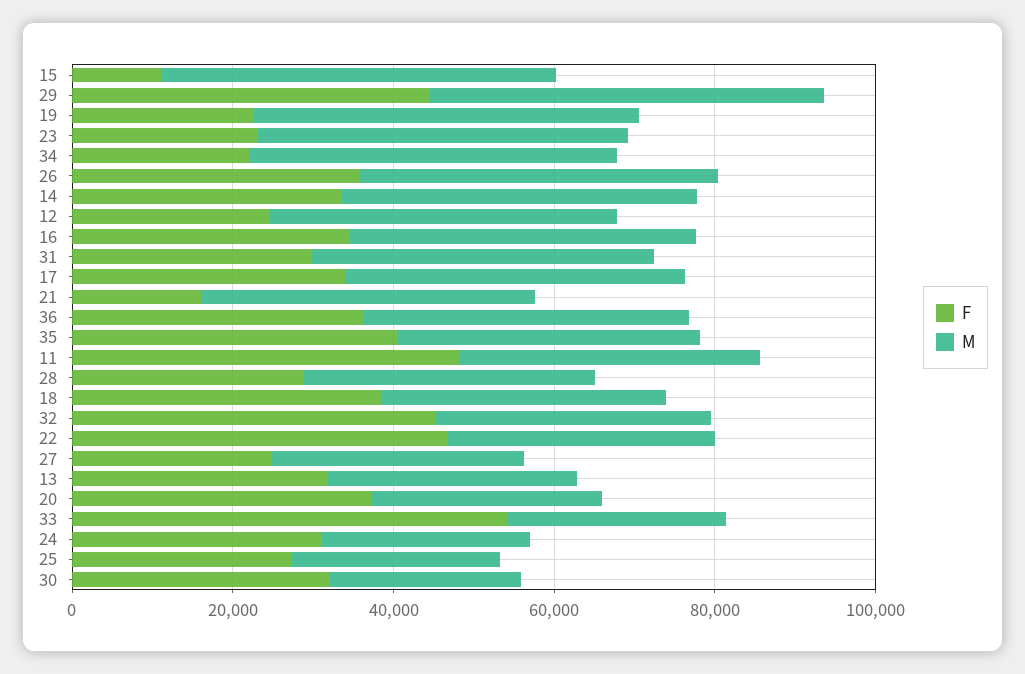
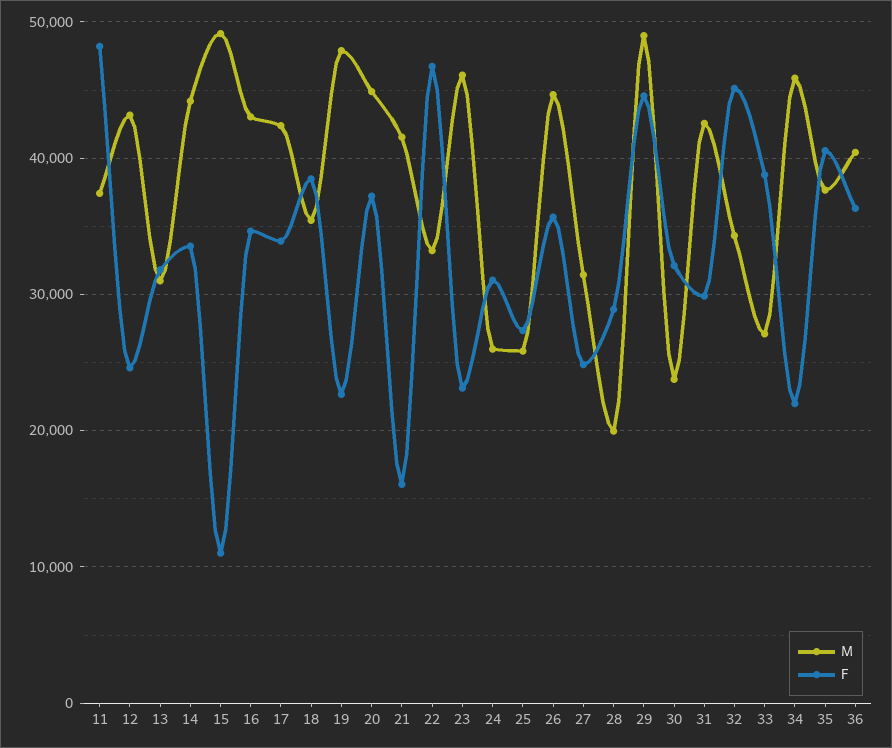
  {
    "F": {
      "15": 11000,
      "29": 45000,
      "19": 23000,
      "23": 23000,
      "34": 22000,
      "26": 36000,
      "14": 34000,
      "12": 25000,
      "16": 35000,
      "31": 30000,
      "17": 34000,
      "21": 16000,
      "36": 36000,
      "35": 41000,
      "11": 48000,
      "28": 29000,
      "18": 38000,
      "32": 45000,
      "22": 47000,
      "27": 25000,
      "13": 32000,
      "20": 37000,
-     "33": 55000,
+     "33": 39000,
      "24": 31000,
      "25": 27000,
      "30": 32000
    },
    "M": {
      "15": 49000,
      "29": 49000,
      "19": 48000,
      "23": 46000,
      "34": 46000,
      "26": 45000,
      "14": 44000,
      "12": 43000,
      "16": 43000,
      "31": 43000,
      "17": 42000,
      "21": 42000,
      "36": 40000,
      "35": 38000,
      "11": 37000,
-     "28": 35000,
+     "28": 20000,
      "18": 35000,
      "32": 34000,
      "22": 33000,
      "27": 31000,
      "13": 31000,
-     "20": 30000,
+     "20": 45000,
      "33": 27000,
      "24": 26000,
      "25": 26000,
      "30": 24000
    }
  }

